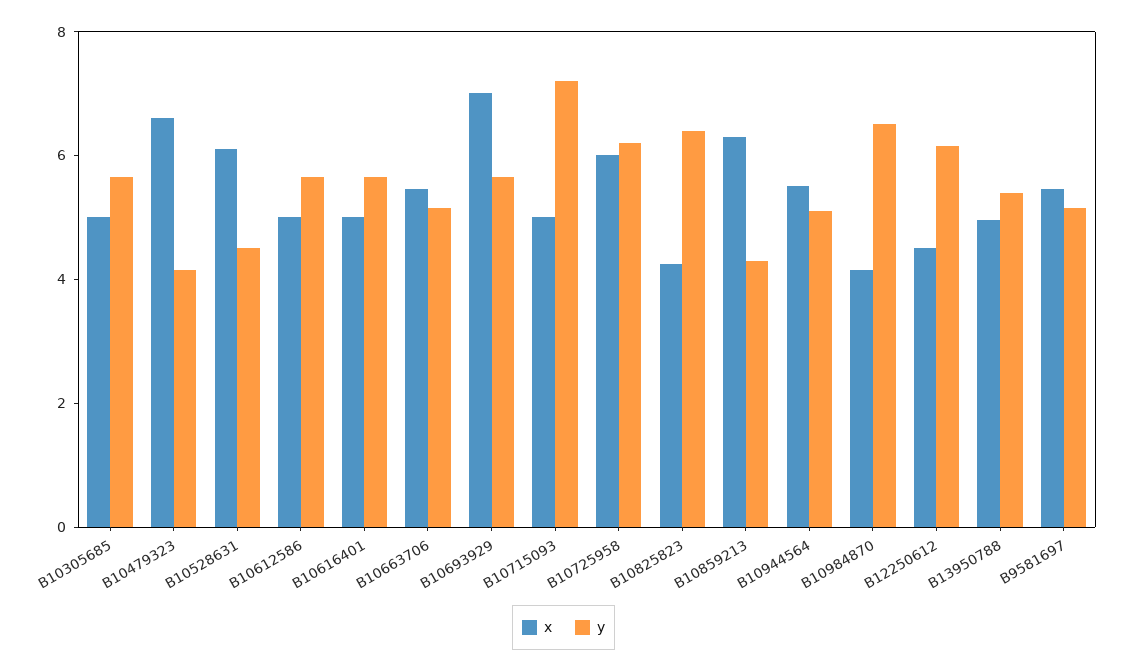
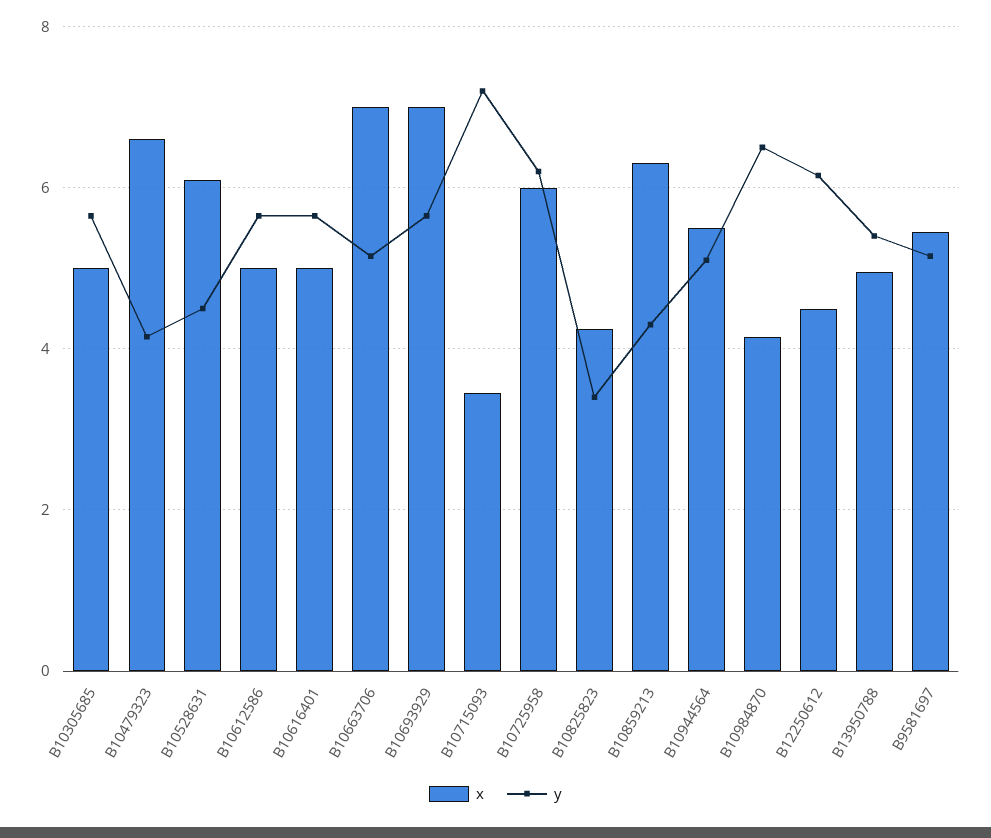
  {
    "x": {
      "B10305685": 5,
      "B10479323": 6.6,
      "B10528631": 6.2,
      "B10612586": 5,
      "B10616401": 5,
-     "B10663706": 5.5,
+     "B10663706": 7,
      "B10693929": 7,
-     "B10715093": 5,
+     "B10715093": 3.4,
      "B10725958": 6,
      "B10825823": 4.2,
      "B10859213": 6.4,
      "B10944564": 5.6,
      "B10984870": 4.2,
      "B12250612": 4.6,
      "B13950788": 5,
      "B9581697": 5.4
    },
    "y": {
      "B10305685": 5.6,
      "B10479323": 4.2,
      "B10528631": 4.6,
      "B10612586": 5.6,
      "B10616401": 5.6,
      "B10663706": 5.2,
      "B10693929": 5.6,
      "B10715093": 7.2,
      "B10725958": 6.2,
-     "B10825823": 6.5,
+     "B10825823": 3.4,
      "B10859213": 4.4,
      "B10944564": 5.2,
      "B10984870": 6.6,
      "B12250612": 6.2,
      "B13950788": 5.4,
      "B9581697": 5.2
    }
  }

